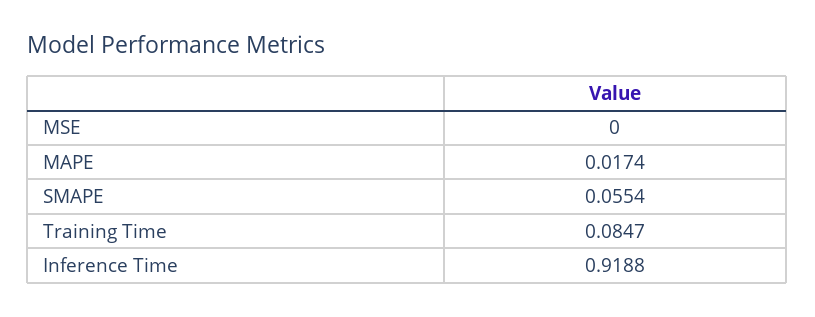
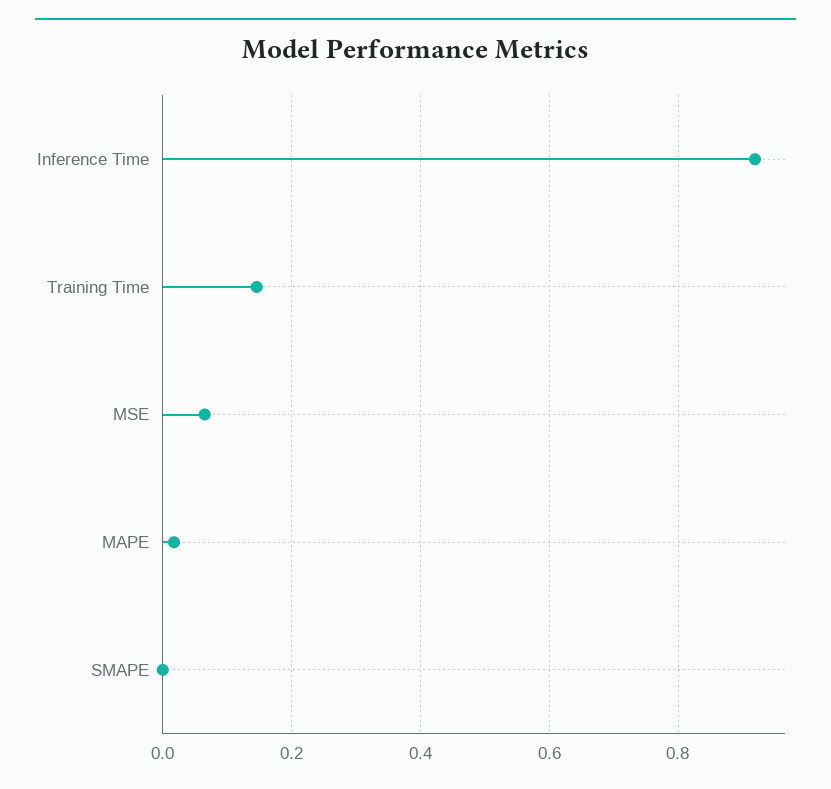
  {
-   "MSE": 0,
+   "MSE": 0.06,
    "MAPE": 0.0174,
-   "SMAPE": 0.0554,
+   "SMAPE": 0,
-   "Training Time": 0.0847,
+   "Training Time": 0.14,
    "Inference Time": 0.9188
  }

